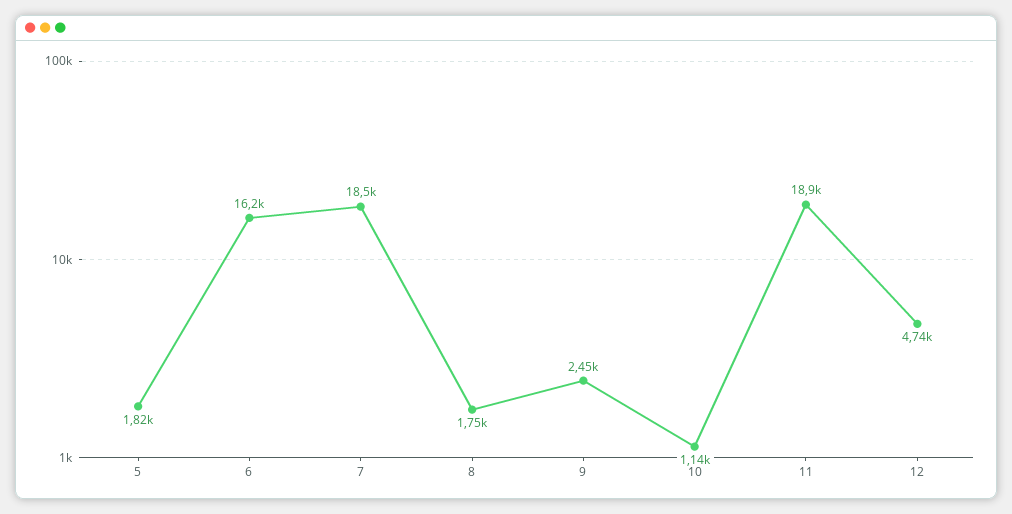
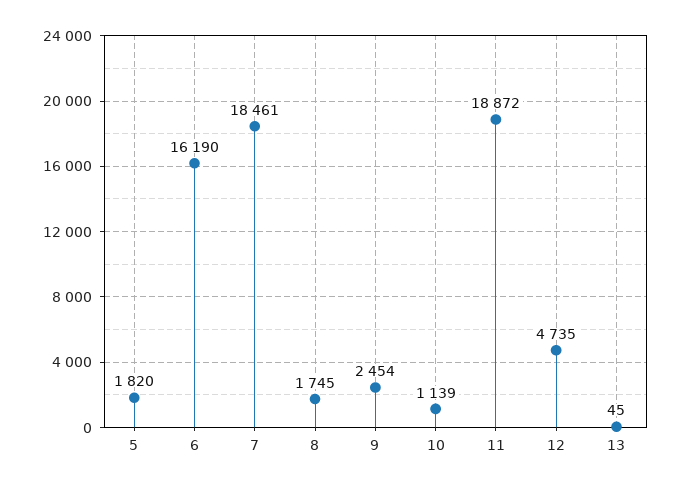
  {
    "5": 1820,
    "6": 16190,
    "7": 18461,
    "8": 1745,
    "9": 2454,
    "10": 1139,
    "11": 18872,
-   "12": 4735
+   "12": 4735,
+   "13": 45
  }

